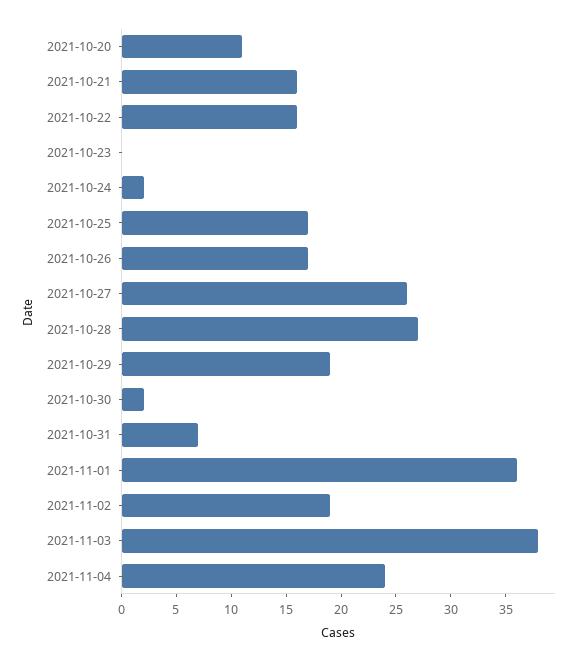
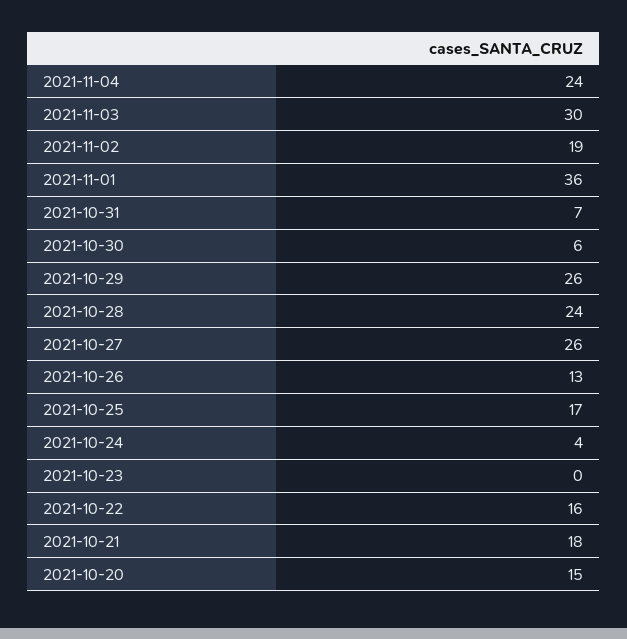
  {
-   "2021-10-20": 11,
+   "2021-10-20": 15,
-   "2021-10-21": 16,
+   "2021-10-21": 18,
    "2021-10-22": 16,
    "2021-10-23": 0,
-   "2021-10-24": 2,
+   "2021-10-24": 4,
    "2021-10-25": 17,
-   "2021-10-26": 17,
+   "2021-10-26": 13,
    "2021-10-27": 26,
-   "2021-10-28": 27,
+   "2021-10-28": 24,
-   "2021-10-29": 19,
+   "2021-10-29": 26,
-   "2021-10-30": 2,
+   "2021-10-30": 6,
    "2021-10-31": 7,
    "2021-11-01": 36,
    "2021-11-02": 19,
-   "2021-11-03": 38,
+   "2021-11-03": 30,
    "2021-11-04": 24
  }

